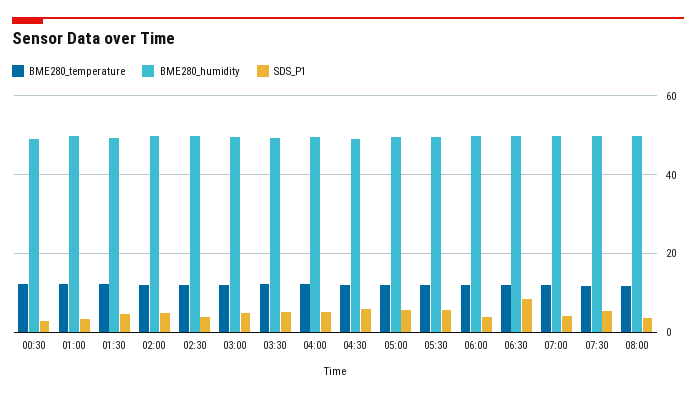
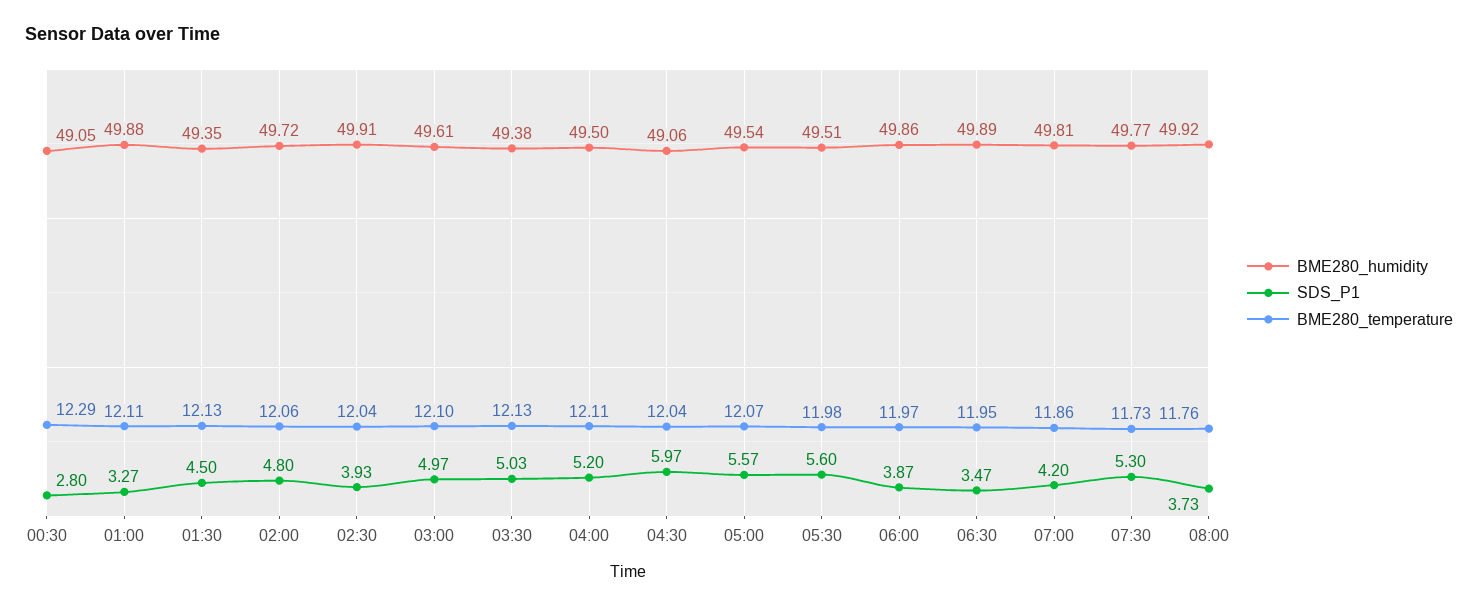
  {
    "BME280_temperature": {
      "00:30": 12.29,
      "01:00": 12.11,
      "01:30": 12.13,
      "02:00": 12.06,
      "02:30": 12.04,
      "03:00": 12.1,
      "03:30": 12.13,
      "04:00": 12.11,
      "04:30": 12.04,
      "05:00": 12.07,
      "05:30": 11.98,
      "06:00": 11.97,
      "06:30": 11.95,
      "07:00": 11.86,
      "07:30": 11.73,
      "08:00": 11.76
    },
    "BME280_humidity": {
      "00:30": 49.05,
      "01:00": 49.88,
      "01:30": 49.35,
      "02:00": 49.72,
      "02:30": 49.91,
      "03:00": 49.61,
      "03:30": 49.38,
      "04:00": 49.5,
      "04:30": 49.06,
      "05:00": 49.54,
      "05:30": 49.51,
      "06:00": 49.86,
      "06:30": 49.89,
      "07:00": 49.81,
      "07:30": 49.77,
      "08:00": 49.92
    },
    "SDS_P1": {
      "00:30": 2.8,
      "01:00": 3.27,
      "01:30": 4.5,
      "02:00": 4.8,
      "02:30": 3.93,
      "03:00": 4.97,
      "03:30": 5.03,
      "04:00": 5.2,
      "04:30": 5.97,
      "05:00": 5.57,
      "05:30": 5.6,
      "06:00": 3.87,
-     "06:30": 8,
+     "06:30": 3.47,
      "07:00": 4.2,
      "07:30": 5.3,
      "08:00": 3.73
    }
  }

